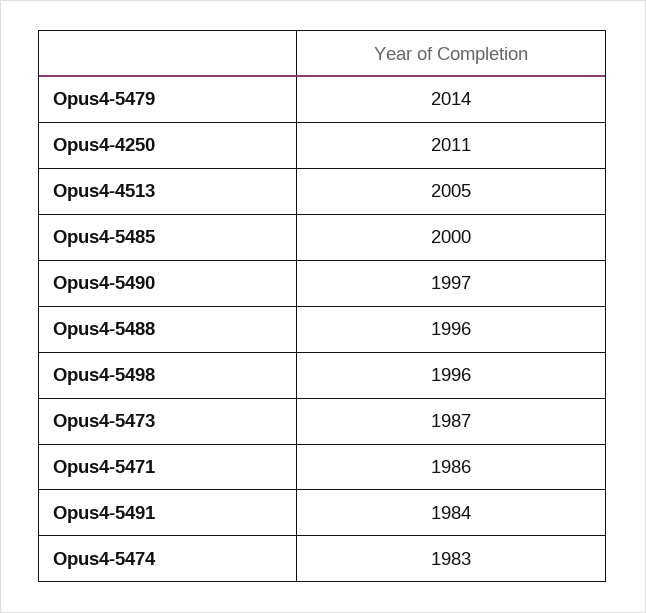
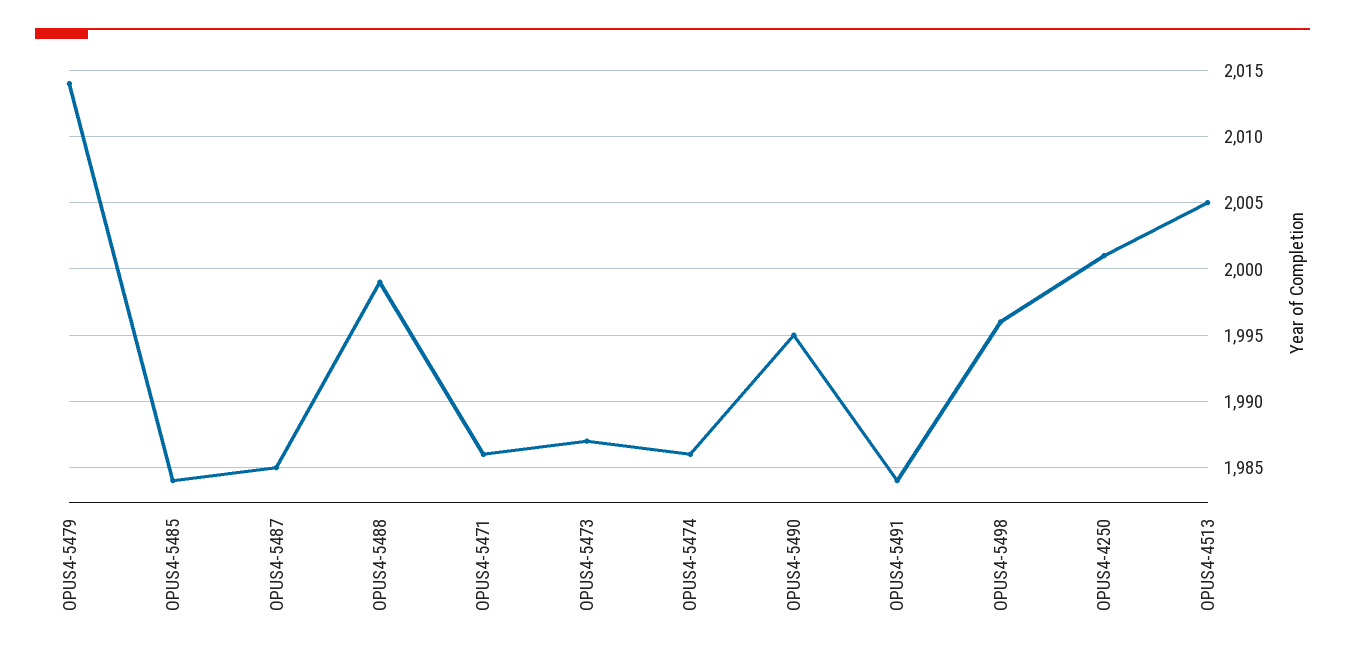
  {
    "Opus4-5479": 2014,
-   "Opus4-4250": 2011,
+   "Opus4-4250": 2001,
    "Opus4-4513": 2005,
-   "Opus4-5485": 2000,
+   "Opus4-5485": 1984,
-   "Opus4-5490": 1997,
+   "Opus4-5490": 1995,
-   "Opus4-5488": 1996,
+   "Opus4-5488": 1999,
    "Opus4-5498": 1996,
    "Opus4-5473": 1987,
    "Opus4-5471": 1986,
    "Opus4-5491": 1984,
-   "Opus4-5474": 1983
+   "Opus4-5474": 1986,
+   "OPUS4-5487": 1985
  }

